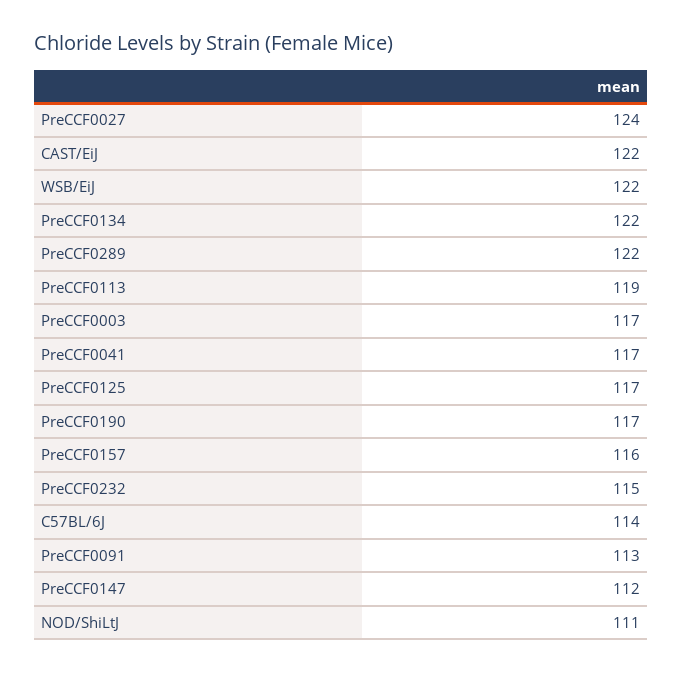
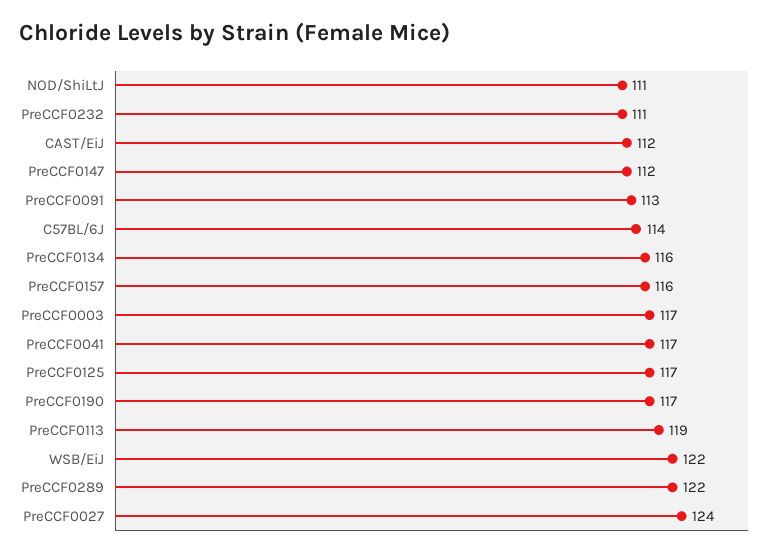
  {
    "PreCCF0027": 124,
-   "CAST/EiJ": 122,
+   "CAST/EiJ": 112,
    "WSB/EiJ": 122,
-   "PreCCF0134": 122,
+   "PreCCF0134": 116,
    "PreCCF0289": 122,
    "PreCCF0113": 119,
    "PreCCF0003": 117,
    "PreCCF0041": 117,
    "PreCCF0125": 117,
    "PreCCF0190": 117,
    "PreCCF0157": 116,
-   "PreCCF0232": 115,
+   "PreCCF0232": 111,
    "C57BL/6J": 114,
    "PreCCF0091": 113,
    "PreCCF0147": 112,
    "NOD/ShiLtJ": 111
  }

